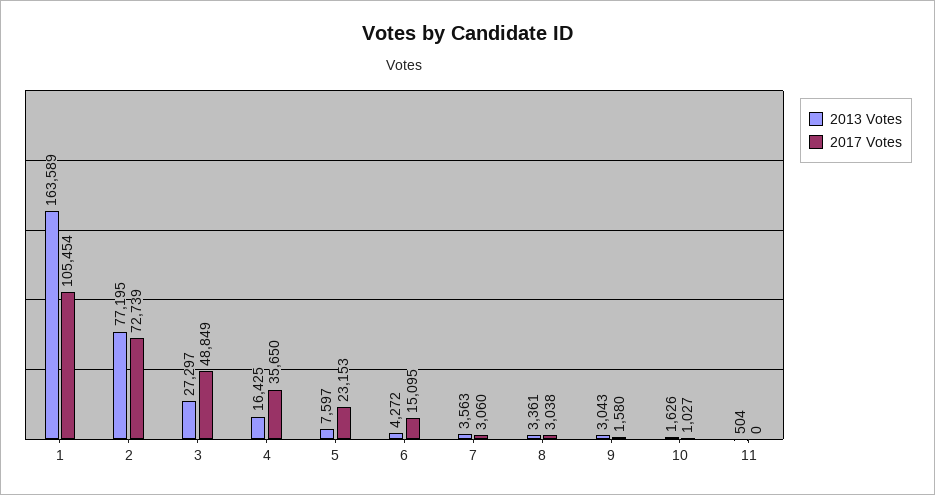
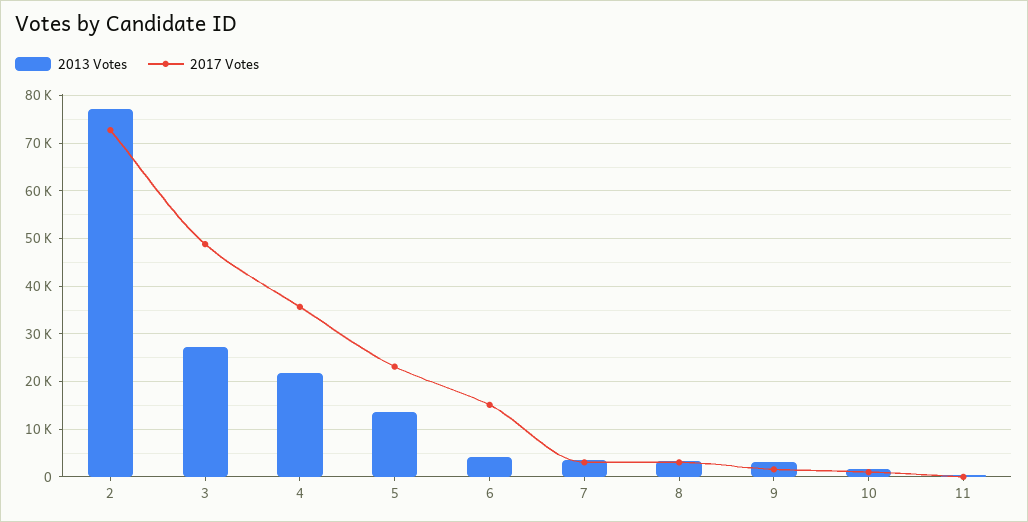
  {
    "2013 Votes": {
-     "1": 163589,
      "2": 77195,
      "3": 27297,
-     "4": 16425,
+     "4": 22000,
-     "5": 7597,
+     "5": 14000,
      "6": 4272,
      "7": 3563,
      "8": 3361,
      "9": 3043,
      "10": 1626,
      "11": 504
    },
    "2017 Votes": {
-     "1": 105454,
      "2": 72739,
      "3": 48849,
      "4": 35650,
      "5": 23153,
      "6": 15095,
      "7": 3060,
      "8": 3038,
      "9": 1580,
      "10": 1027,
      "11": 0
    }
  }

